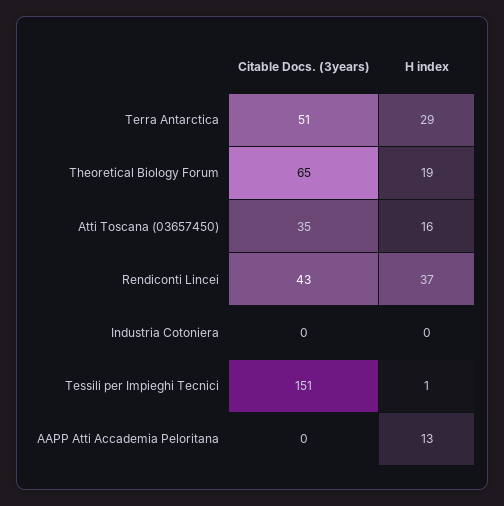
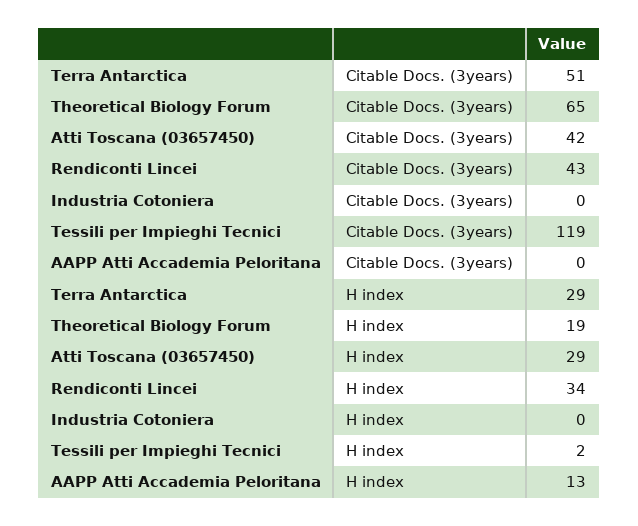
  {
    "Citable Docs. (3years)": {
      "Terra Antarctica": 51,
      "Theoretical Biology Forum": 65,
-     "Atti Toscana (03657450)": 35,
+     "Atti Toscana (03657450)": 42,
      "Rendiconti Lincei": 43,
      "Industria Cotoniera": 0,
-     "Tessili per Impieghi Tecnici": 151,
+     "Tessili per Impieghi Tecnici": 119,
      "AAPP Atti Accademia Peloritana": 0
    },
    "H index": {
      "Terra Antarctica": 29,
      "Theoretical Biology Forum": 19,
-     "Atti Toscana (03657450)": 16,
+     "Atti Toscana (03657450)": 29,
-     "Rendiconti Lincei": 37,
+     "Rendiconti Lincei": 34,
      "Industria Cotoniera": 0,
-     "Tessili per Impieghi Tecnici": 1,
+     "Tessili per Impieghi Tecnici": 2,
      "AAPP Atti Accademia Peloritana": 13
    }
  }

